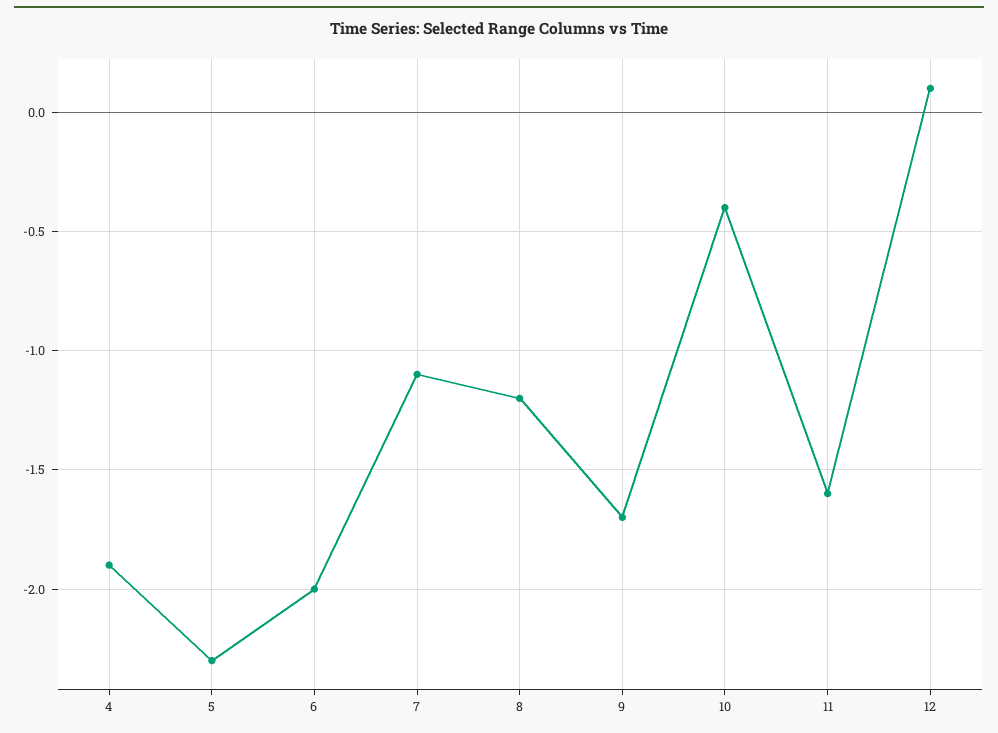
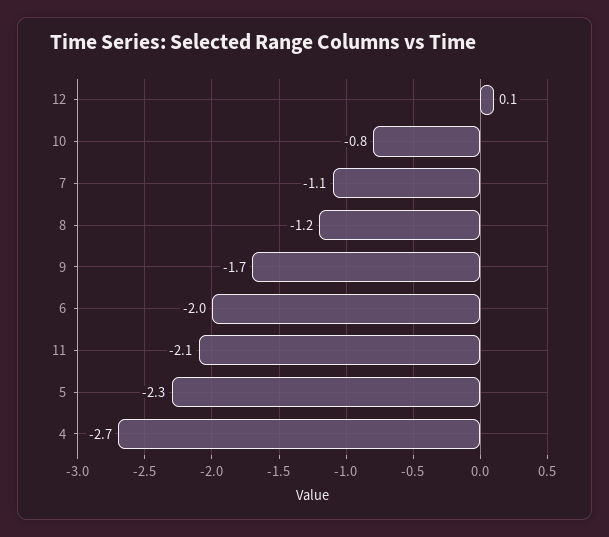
  {
-   "4": -1.9,
+   "4": -2.7,
    "5": -2.3,
    "6": -2,
    "7": -1.1,
    "8": -1.2,
    "9": -1.7,
-   "10": -0.4,
+   "10": -0.8,
-   "11": -1.6,
+   "11": -2.1,
    "12": 0.1
  }

